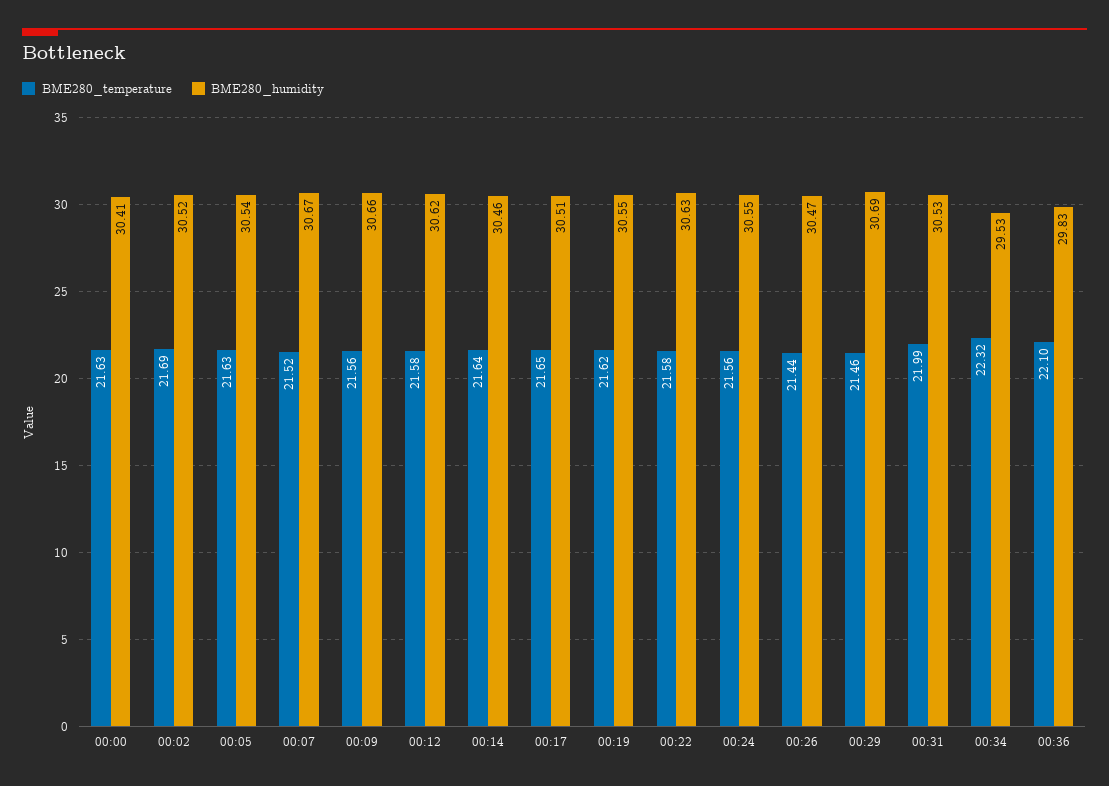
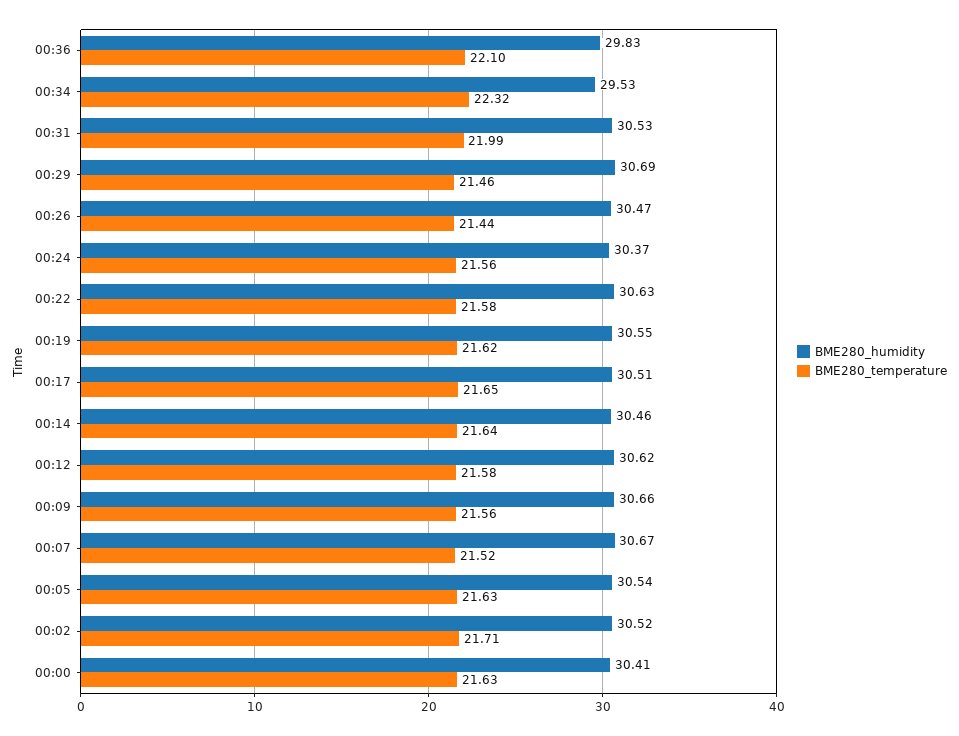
  {
    "BME280_temperature": {
      "00:00": 21.63,
-     "00:02": 21.69,
+     "00:02": 21.71,
      "00:05": 21.63,
      "00:07": 21.52,
      "00:09": 21.56,
      "00:12": 21.58,
      "00:14": 21.64,
      "00:17": 21.65,
      "00:19": 21.62,
      "00:22": 21.58,
      "00:24": 21.56,
      "00:26": 21.44,
      "00:29": 21.46,
      "00:31": 21.99,
      "00:34": 22.32,
      "00:36": 22.1
    },
    "BME280_humidity": {
      "00:00": 30.41,
      "00:02": 30.52,
      "00:05": 30.54,
      "00:07": 30.67,
      "00:09": 30.66,
      "00:12": 30.62,
      "00:14": 30.46,
      "00:17": 30.51,
      "00:19": 30.55,
      "00:22": 30.63,
-     "00:24": 30.55,
+     "00:24": 30.37,
      "00:26": 30.47,
      "00:29": 30.69,
      "00:31": 30.53,
      "00:34": 29.53,
      "00:36": 29.83
    }
  }

